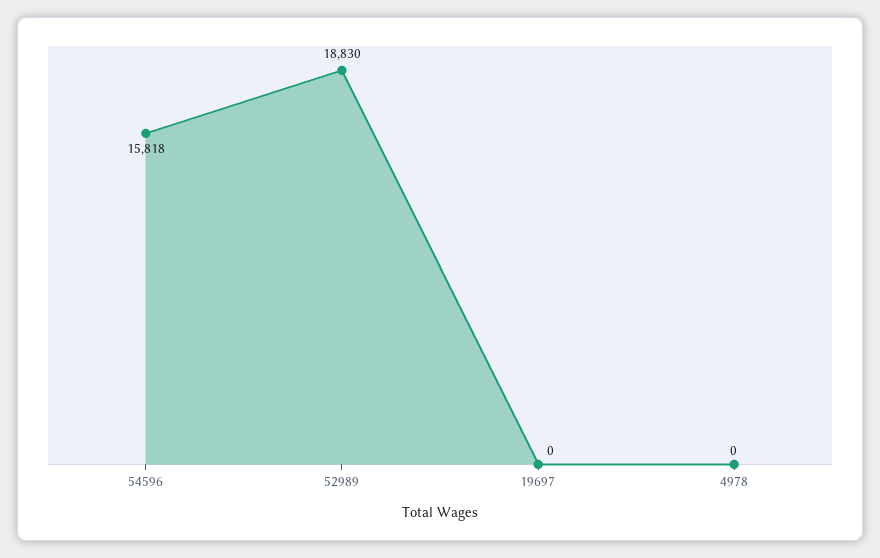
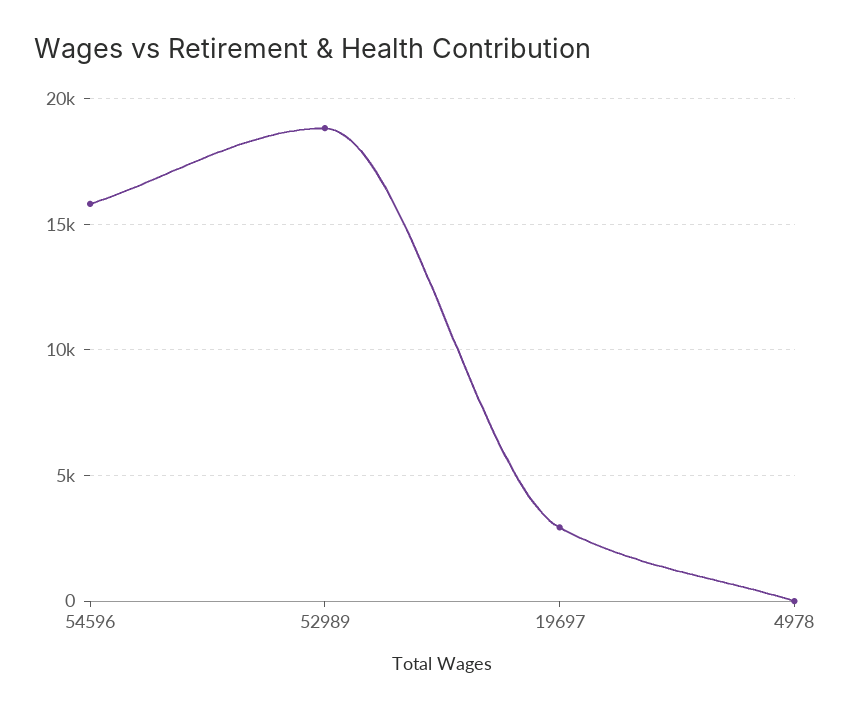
  {
    "54596": 15818,
    "52989": 18830,
-   "19697": 0,
+   "19697": 3000,
    "4978": 0
  }

